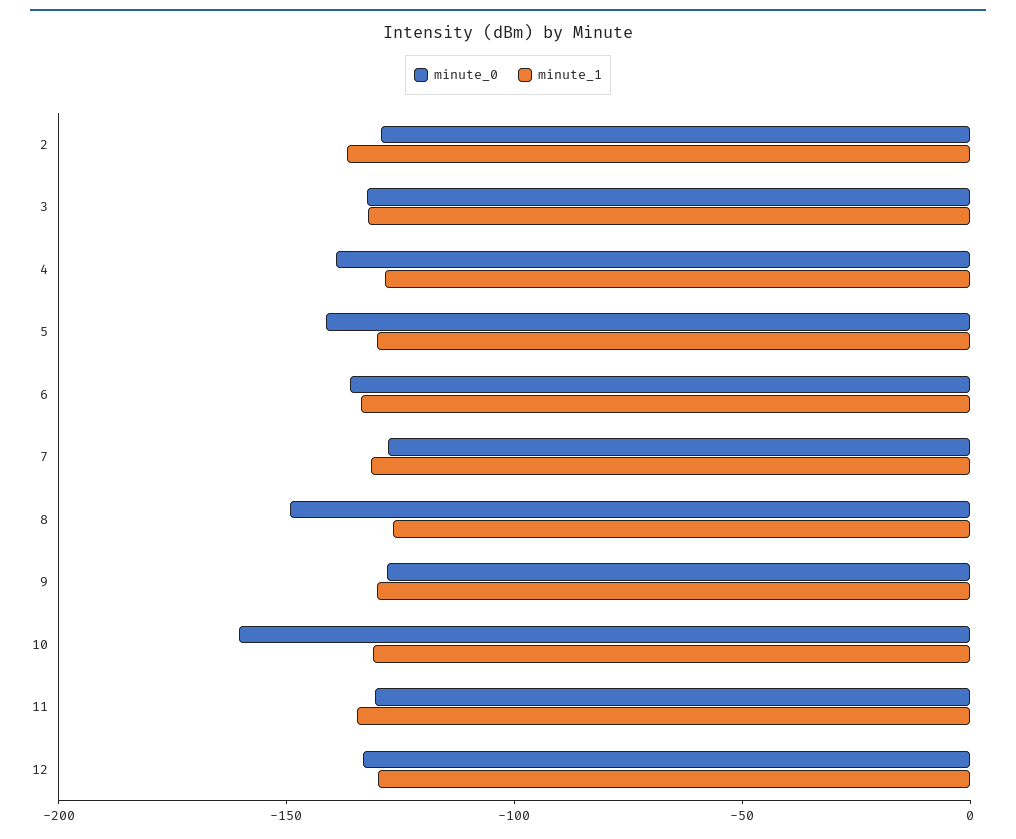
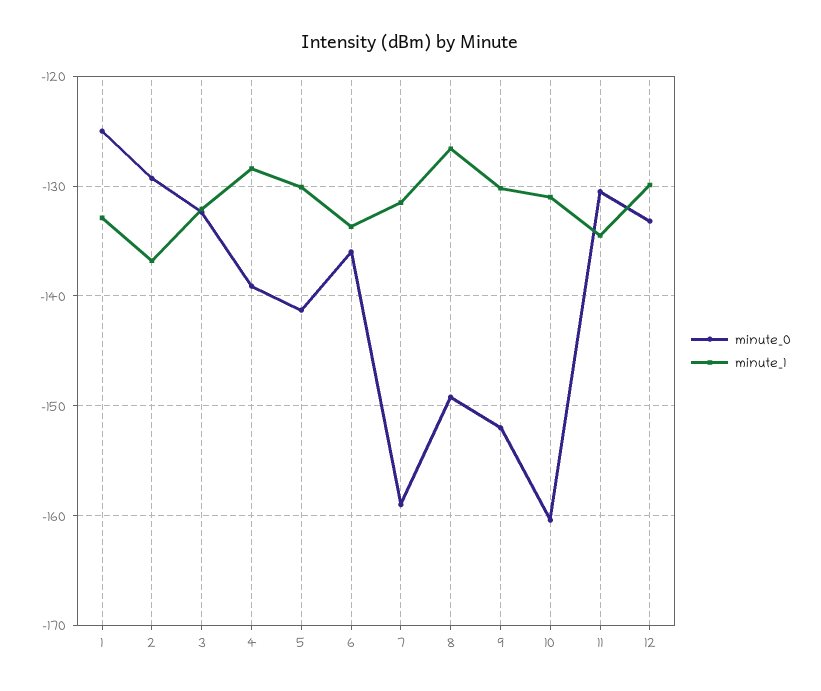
  {
    "minute_0": {
      "2": -129,
      "3": -132,
      "4": -139,
      "5": -141,
      "6": -136,
-     "7": -130,
+     "7": -159,
      "8": -149,
-     "9": -130,
+     "9": -152,
      "10": -160,
      "11": -131,
-     "12": -133
+     "12": -133,
+     "1": -125
    },
    "minute_1": {
      "2": -137,
      "3": -132,
      "4": -128,
      "5": -130,
      "6": -134,
      "7": -132,
      "8": -127,
      "9": -130,
      "10": -131,
      "11": -135,
-     "12": -130
+     "12": -130,
+     "1": -133
    }
  }

